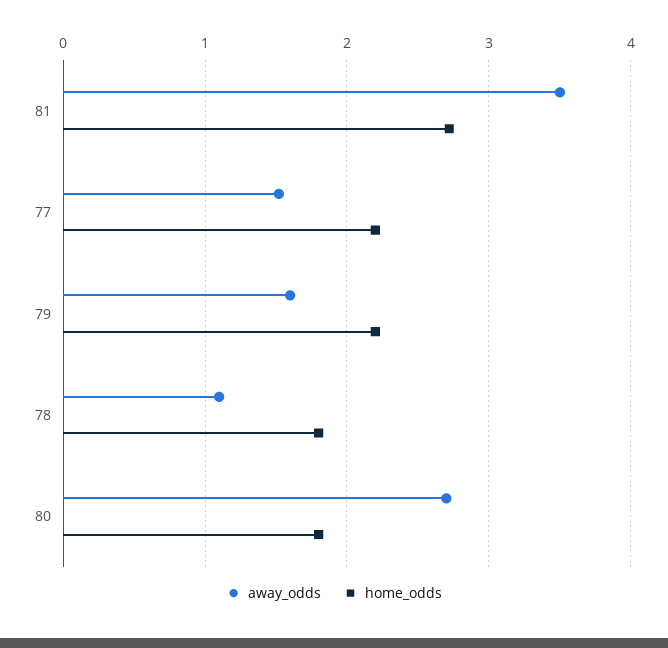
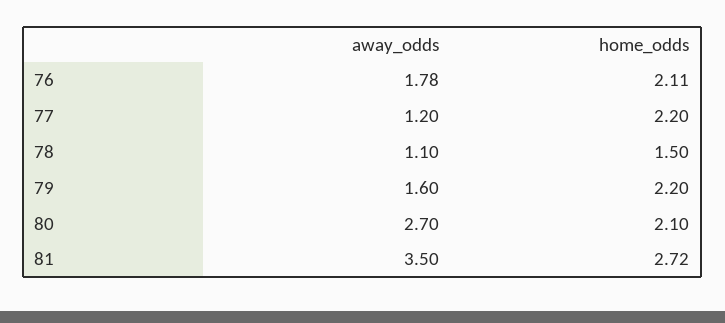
  {
    "away_odds": {
      "81": 3.5,
-     "77": 1.5,
+     "77": 1.2,
      "79": 1.6,
      "78": 1.1,
-     "80": 2.7
+     "80": 2.7,
+     "76": 1.78
    },
    "home_odds": {
      "81": 2.72,
      "77": 2.2,
      "79": 2.2,
-     "78": 1.8,
+     "78": 1.5,
-     "80": 1.8
+     "80": 2.1,
+     "76": 2.11
    }
  }

